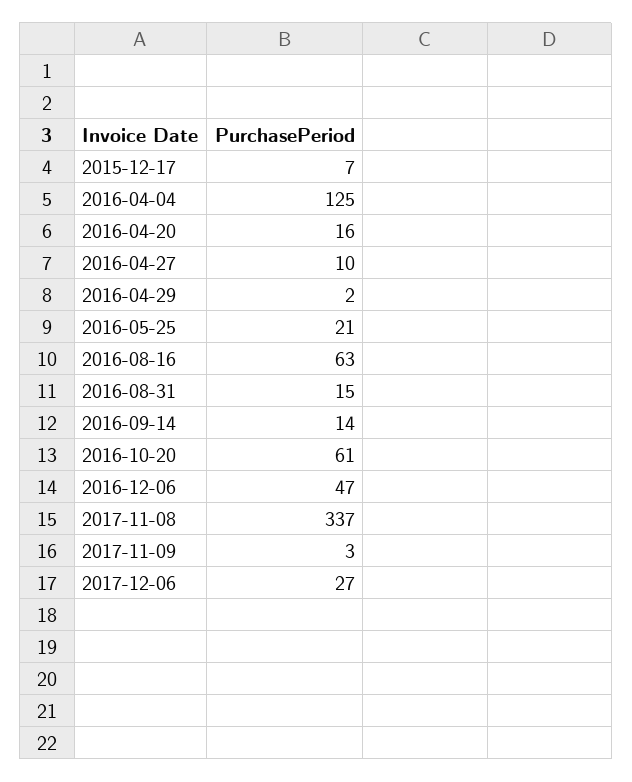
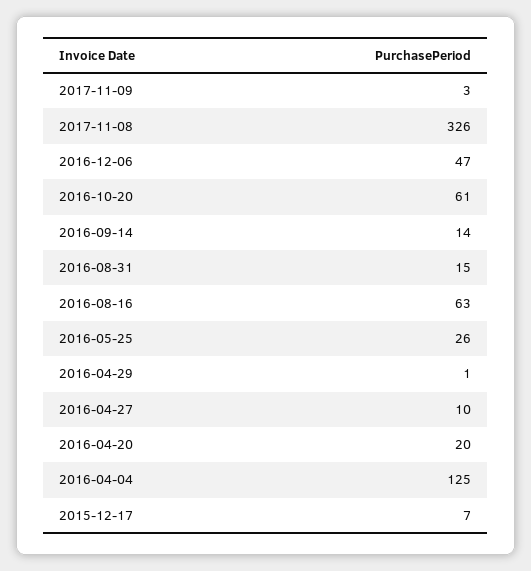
  {
    "2015-12-17": 7,
    "2016-04-04": 125,
-   "2016-04-20": 16,
+   "2016-04-20": 20,
    "2016-04-27": 10,
-   "2016-04-29": 2,
+   "2016-04-29": 1,
-   "2016-05-25": 21,
+   "2016-05-25": 26,
    "2016-08-16": 63,
    "2016-08-31": 15,
    "2016-09-14": 14,
    "2016-10-20": 61,
    "2016-12-06": 47,
-   "2017-11-08": 337,
+   "2017-11-08": 326,
-   "2017-11-09": 3,
+   "2017-11-09": 3
-   "2017-12-06": 27
  }

